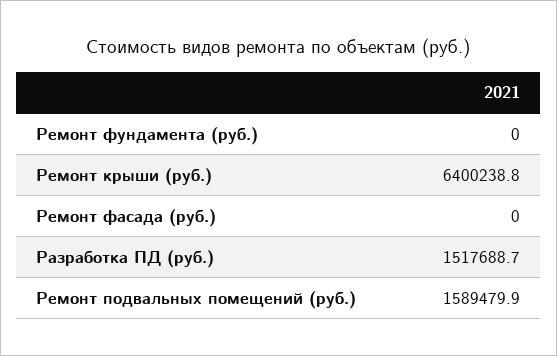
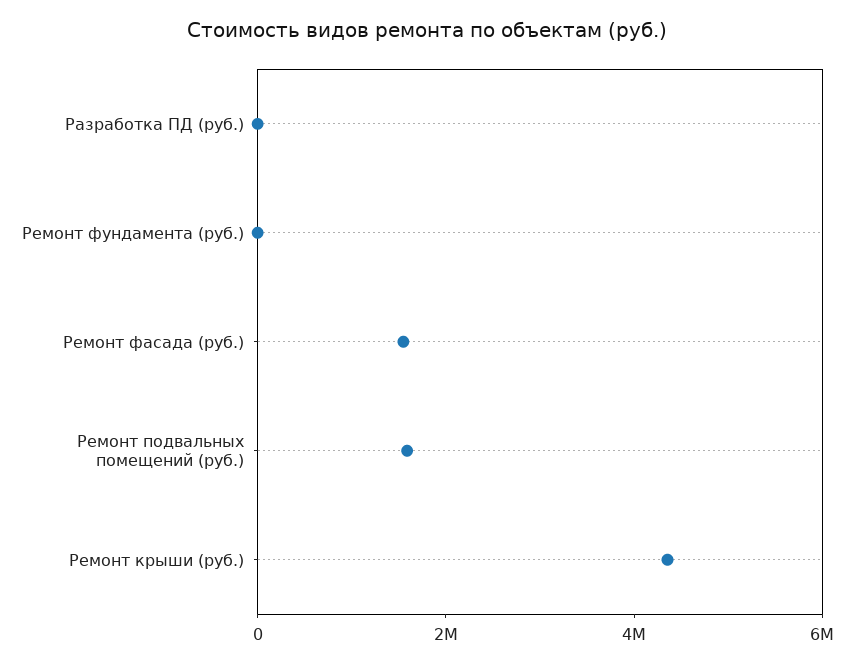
  {
    "Ремонт фундамента (руб.)": 0,
-   "Ремонт крыши (руб.)": 6400238.8,
+   "Ремонт крыши (руб.)": 4500000,
-   "Ремонт фасада (руб.)": 0,
+   "Ремонт фасада (руб.)": 1500000,
-   "Разработка ПД (руб.)": 1517688.7,
+   "Разработка ПД (руб.)": 0,
    "Ремонт подвальных помещений (руб.)": 1589479.9
  }

